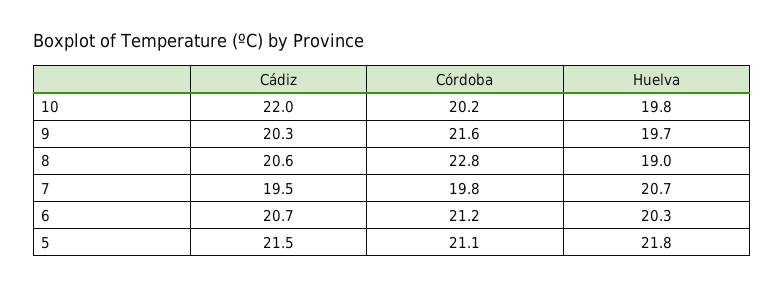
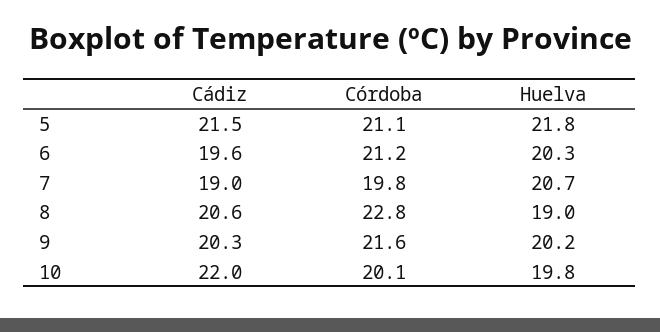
  {
    "Cádiz": {
      "10": 22,
      "9": 20.3,
      "8": 20.6,
-     "7": 19.5,
+     "7": 19,
-     "6": 20.7,
+     "6": 19.6,
      "5": 21.5
    },
    "Córdoba": {
-     "10": 20.2,
+     "10": 20.1,
      "9": 21.6,
      "8": 22.8,
      "7": 19.8,
      "6": 21.2,
      "5": 21.1
    },
    "Huelva": {
      "10": 19.8,
-     "9": 19.7,
+     "9": 20.2,
      "8": 19,
      "7": 20.7,
      "6": 20.3,
      "5": 21.8
    }
  }

